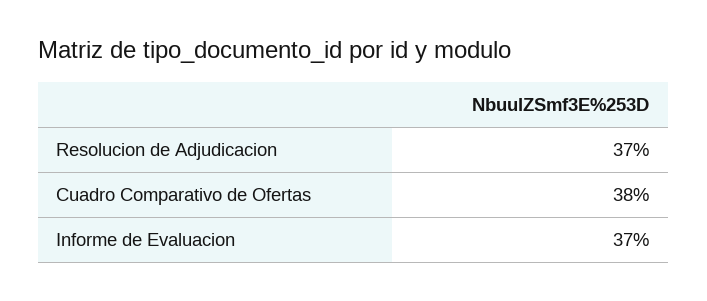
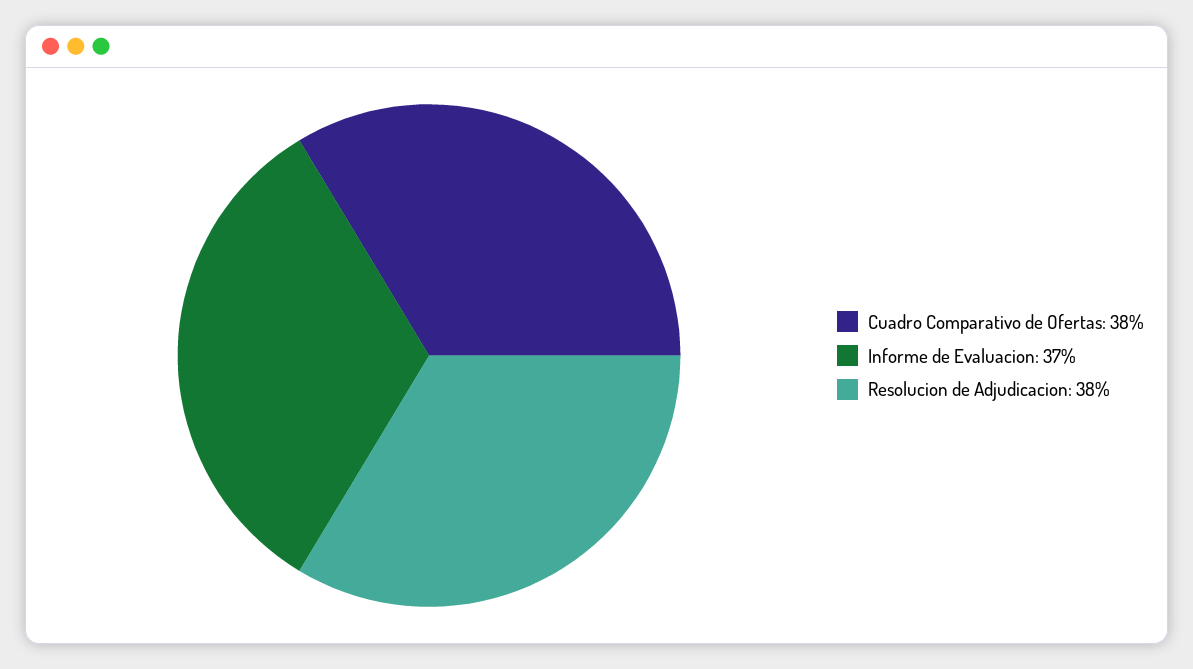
  {
-   "Resolucion de Adjudicacion": 37,
+   "Resolucion de Adjudicacion": 38,
    "Cuadro Comparativo de Ofertas": 38,
    "Informe de Evaluacion": 37
  }

